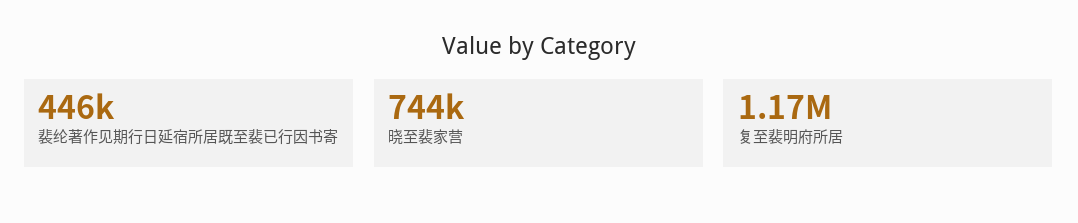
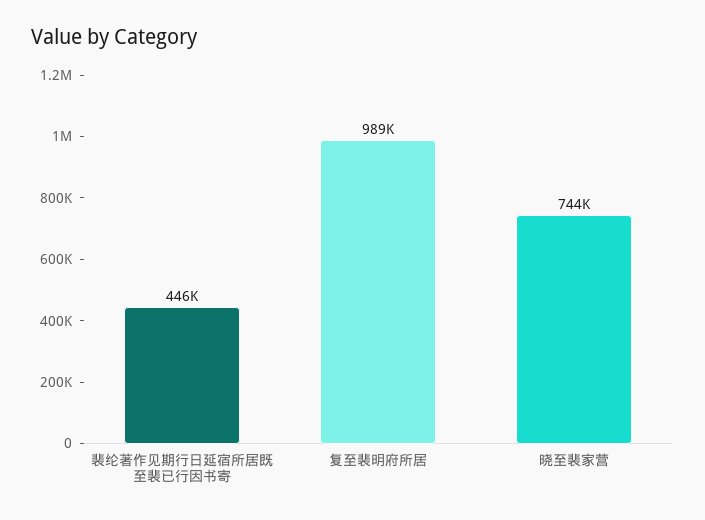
  {
    "裴纶著作见期行日延宿所居既至裴已行因书寄": 446000,
    "晓至裴家营": 744000,
-   "复至裴明府所居": 1170000
+   "复至裴明府所居": 989000
  }

